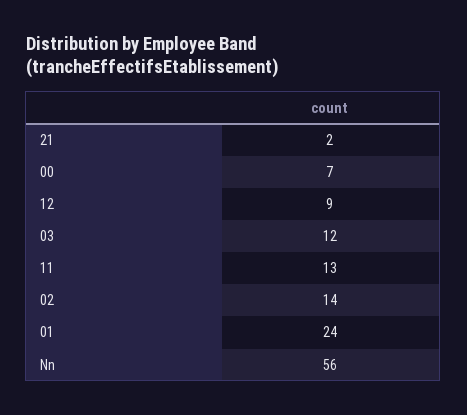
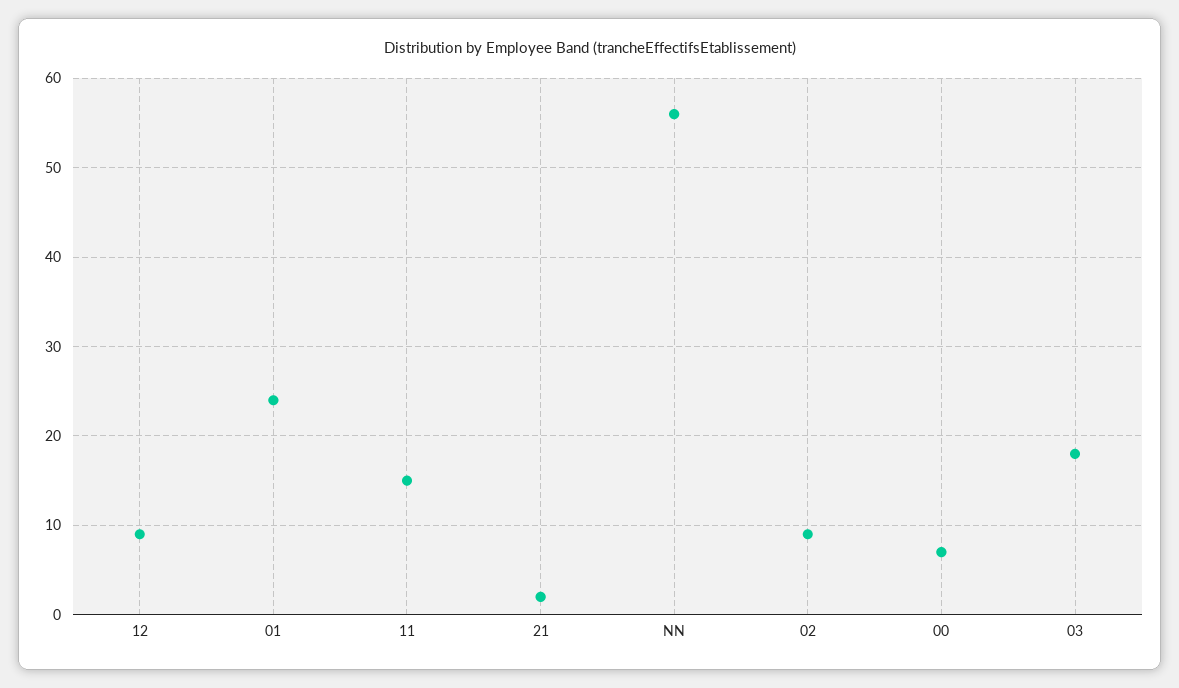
  {
    "21": 2,
    "00": 7,
    "12": 9,
-   "03": 12,
+   "03": 18,
-   "11": 13,
+   "11": 15,
-   "02": 14,
+   "02": 9,
    "01": 24,
    "Nn": 56
  }

